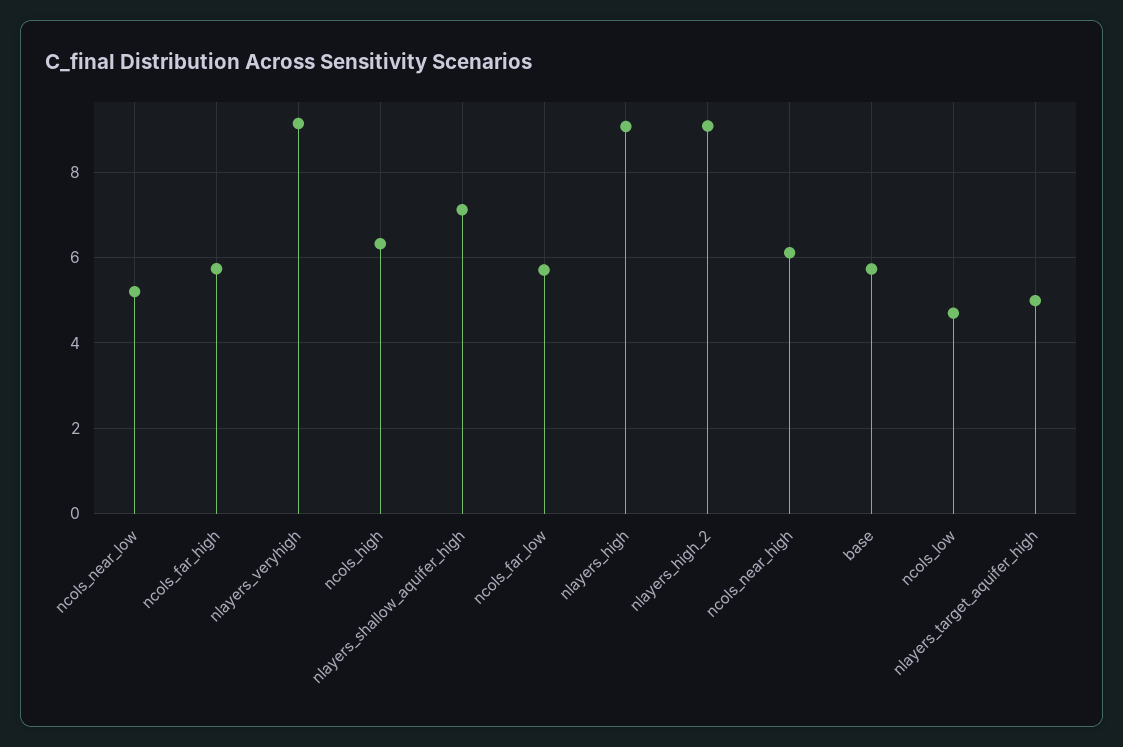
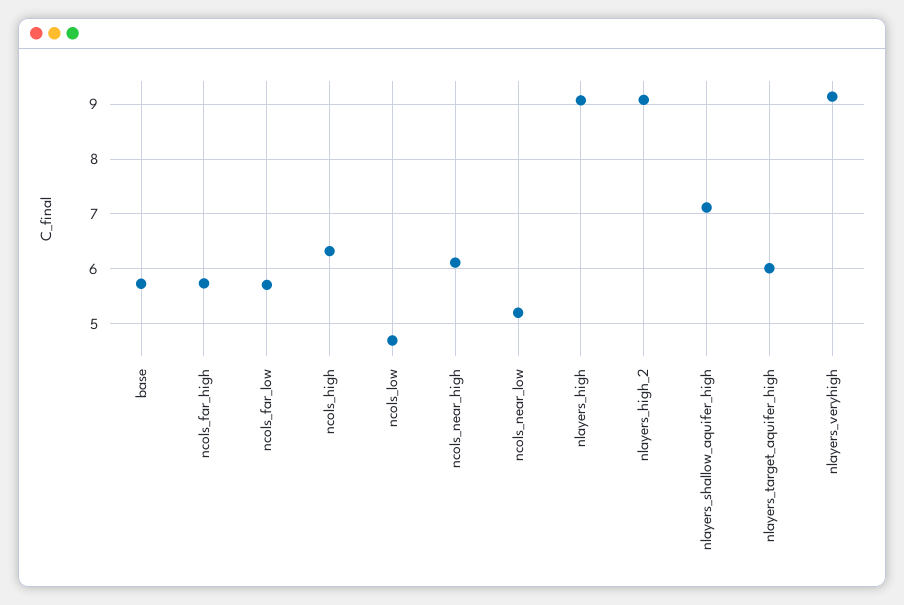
  {
    "ncols_near_low": 5.2,
    "ncols_far_high": 5.8,
    "nlayers_veryhigh": 9.2,
    "ncols_high": 6.4,
    "nlayers_shallow_aquifer_high": 7.2,
    "ncols_far_low": 5.8,
    "nlayers_high": 9,
    "nlayers_high_2": 9,
    "ncols_near_high": 6.2,
    "base": 5.8,
    "ncols_low": 4.6,
-   "nlayers_target_aquifer_high": 5
+   "nlayers_target_aquifer_high": 6
  }

